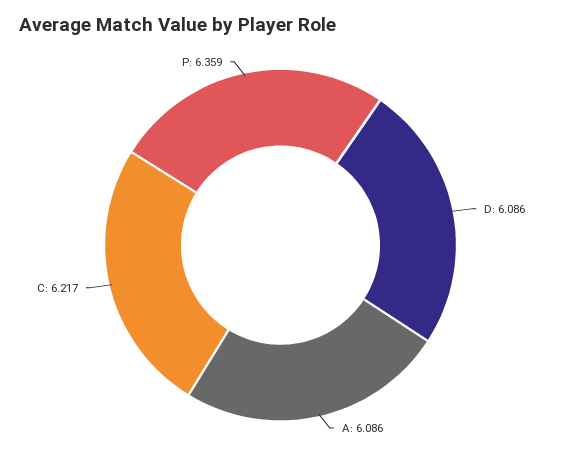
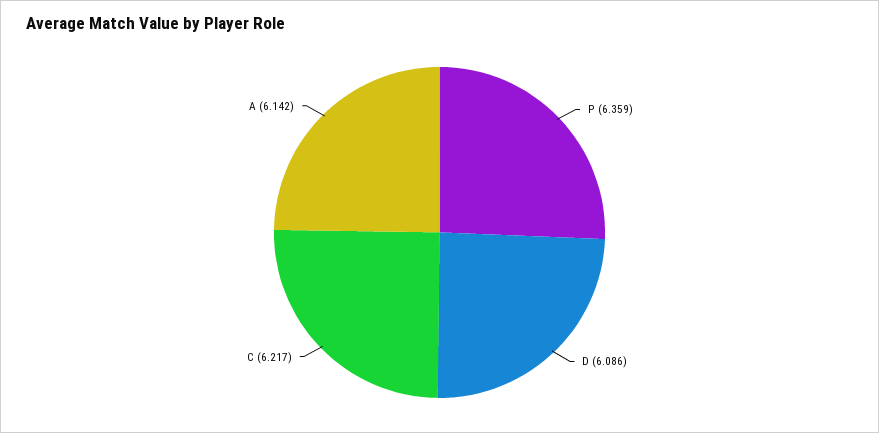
  {
    "D": 6.086,
-   "A": 6.086,
+   "A": 6.142,
    "C": 6.217,
    "P": 6.359
  }

